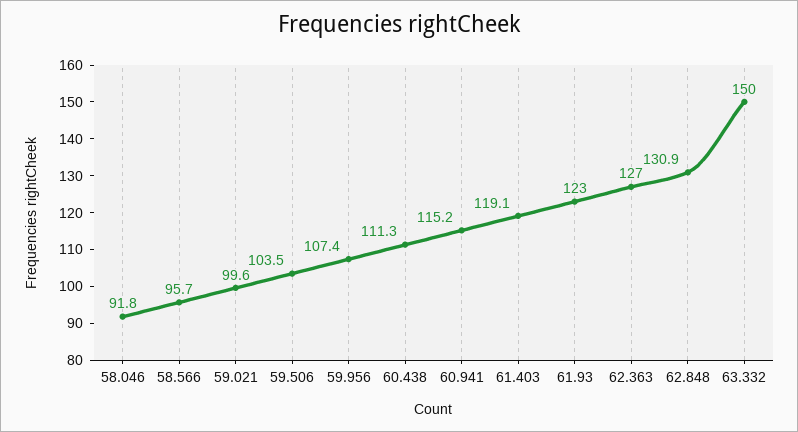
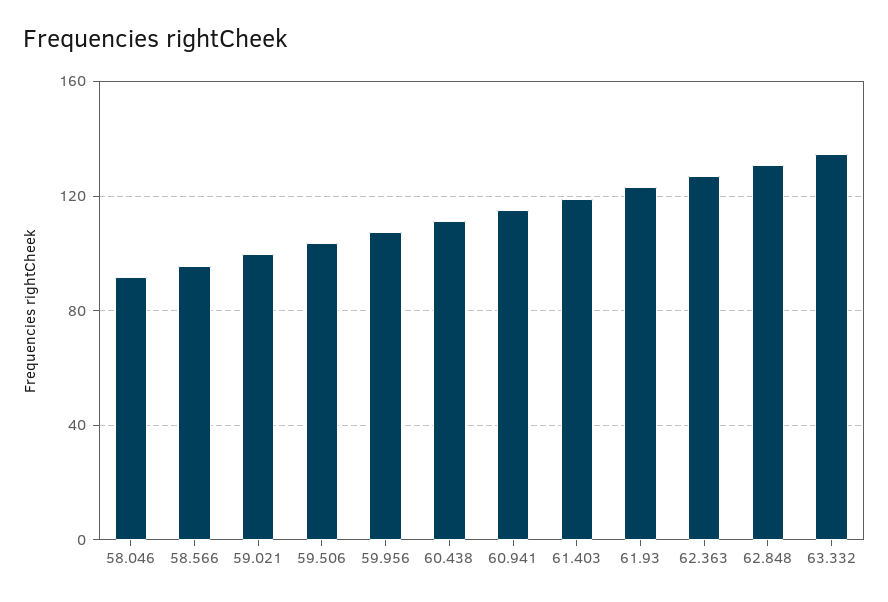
  {
    "58.046": 91.8,
    "58.566": 95.7,
    "59.021": 99.6,
    "59.506": 103.5,
    "59.956": 107.4,
    "60.438": 111.3,
    "60.941": 115.2,
    "61.403": 119.1,
    "61.93": 123,
    "62.363": 127,
    "62.848": 130.9,
-   "63.332": 150
+   "63.332": 135
  }

